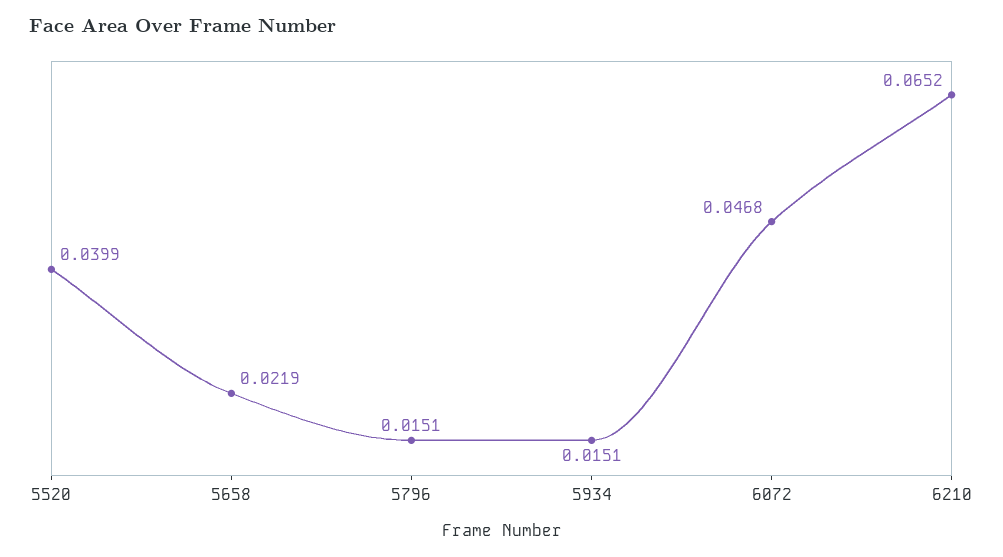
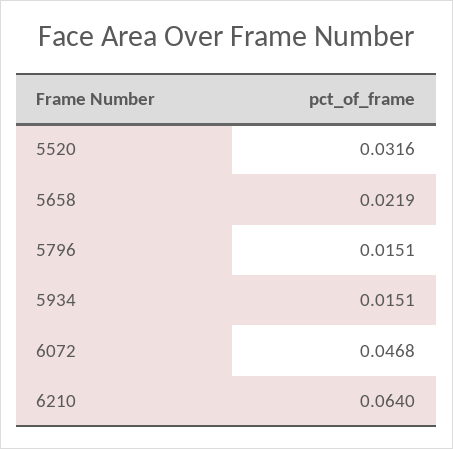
  {
-   "5520": 0.0399,
+   "5520": 0.0316,
    "5658": 0.0219,
    "5796": 0.0151,
    "5934": 0.0151,
    "6072": 0.0468,
-   "6210": 0.0652
+   "6210": 0.064
  }

